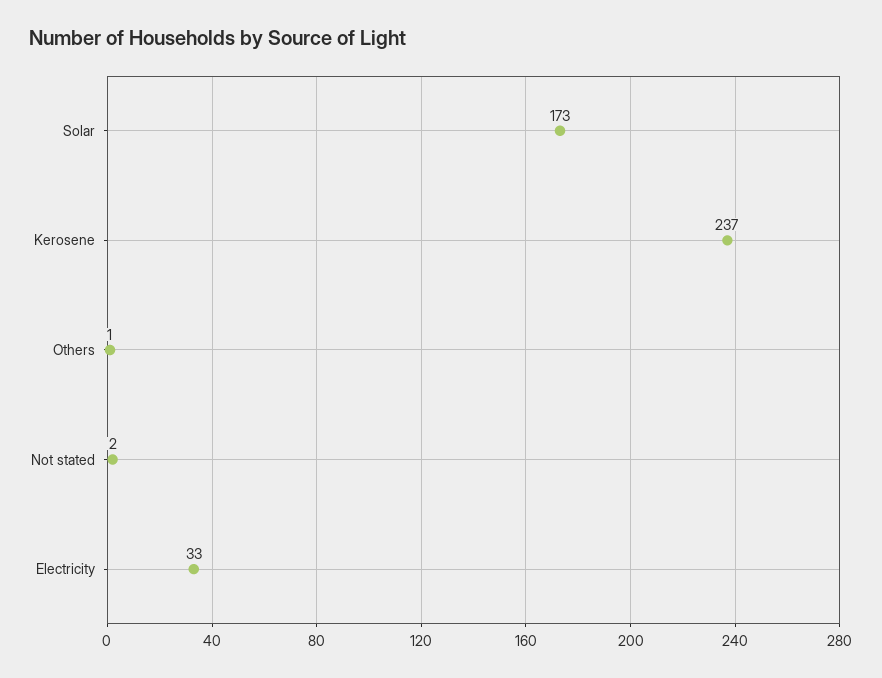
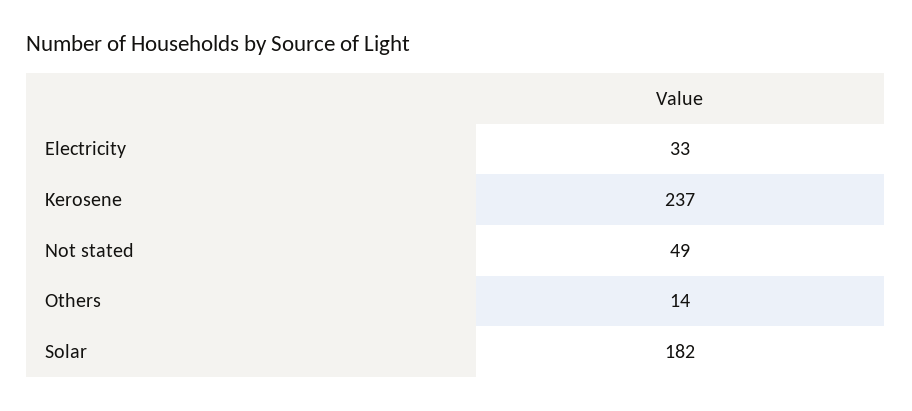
  {
-   "Solar": 173,
+   "Solar": 182,
    "Kerosene": 237,
-   "Others": 1,
+   "Others": 14,
-   "Not stated": 2,
+   "Not stated": 49,
    "Electricity": 33
  }

